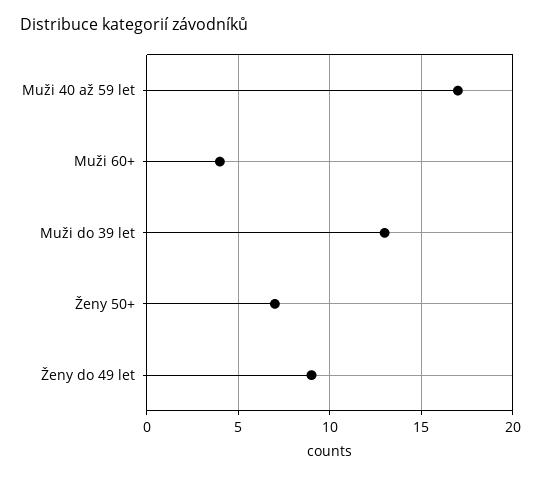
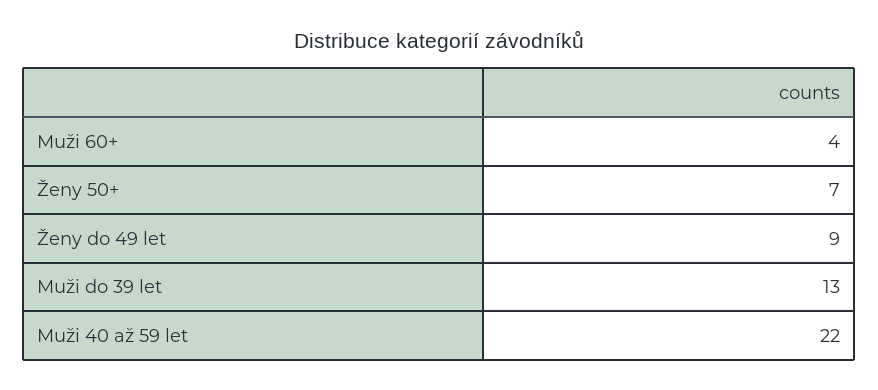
  {
-   "Muži 40 až 59 let": 17,
+   "Muži 40 až 59 let": 22,
    "Muži 60+": 4,
    "Muži do 39 let": 13,
    "Ženy 50+": 7,
    "Ženy do 49 let": 9
  }

